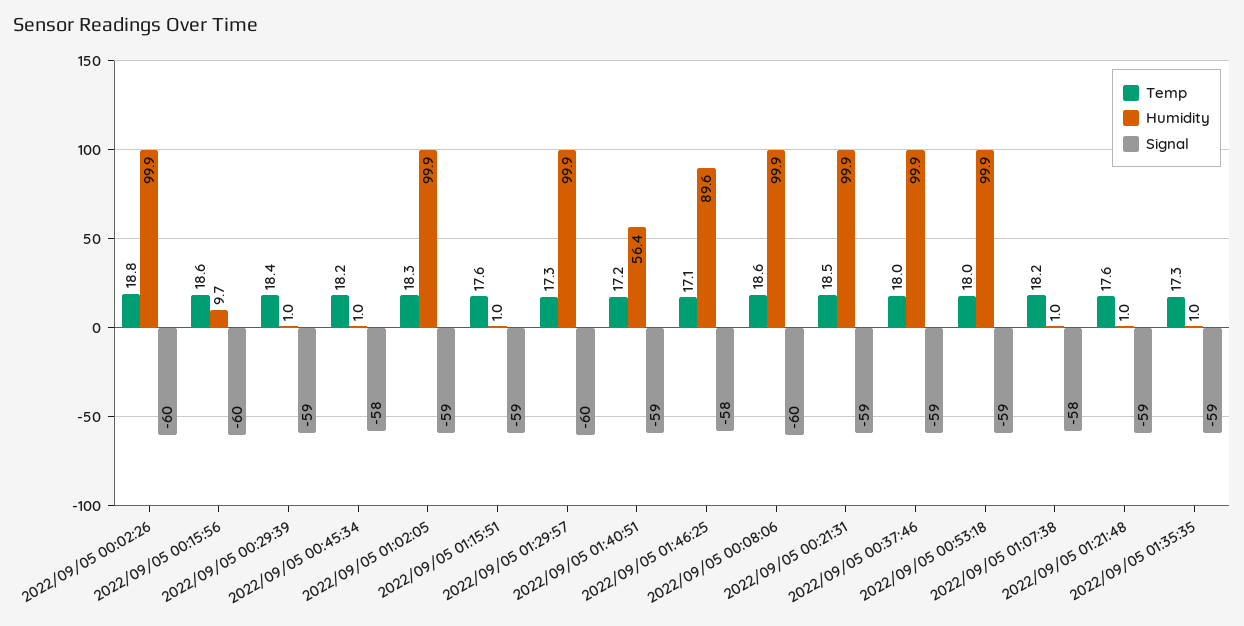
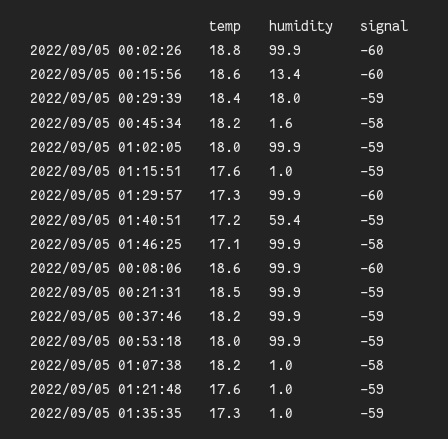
  {
    "Temp": {
      "2022/09/05 00:02:26": 18.8,
      "2022/09/05 00:15:56": 18.6,
      "2022/09/05 00:29:39": 18.4,
      "2022/09/05 00:45:34": 18.2,
-     "2022/09/05 01:02:05": 18.3,
+     "2022/09/05 01:02:05": 18,
      "2022/09/05 01:15:51": 17.6,
      "2022/09/05 01:29:57": 17.3,
      "2022/09/05 01:40:51": 17.2,
      "2022/09/05 01:46:25": 17.1,
      "2022/09/05 00:08:06": 18.6,
      "2022/09/05 00:21:31": 18.5,
-     "2022/09/05 00:37:46": 18,
+     "2022/09/05 00:37:46": 18.2,
      "2022/09/05 00:53:18": 18,
      "2022/09/05 01:07:38": 18.2,
      "2022/09/05 01:21:48": 17.6,
      "2022/09/05 01:35:35": 17.3
    },
    "Humidity": {
      "2022/09/05 00:02:26": 99.9,
-     "2022/09/05 00:15:56": 9.7,
+     "2022/09/05 00:15:56": 13.4,
-     "2022/09/05 00:29:39": 1,
+     "2022/09/05 00:29:39": 18,
-     "2022/09/05 00:45:34": 1,
+     "2022/09/05 00:45:34": 1.6,
      "2022/09/05 01:02:05": 99.9,
      "2022/09/05 01:15:51": 1,
      "2022/09/05 01:29:57": 99.9,
-     "2022/09/05 01:40:51": 56.4,
+     "2022/09/05 01:40:51": 59.4,
-     "2022/09/05 01:46:25": 89.6,
+     "2022/09/05 01:46:25": 99.9,
      "2022/09/05 00:08:06": 99.9,
      "2022/09/05 00:21:31": 99.9,
      "2022/09/05 00:37:46": 99.9,
      "2022/09/05 00:53:18": 99.9,
      "2022/09/05 01:07:38": 1,
      "2022/09/05 01:21:48": 1,
      "2022/09/05 01:35:35": 1
    },
    "Signal": {
      "2022/09/05 00:02:26": -60,
      "2022/09/05 00:15:56": -60,
      "2022/09/05 00:29:39": -59,
      "2022/09/05 00:45:34": -58,
      "2022/09/05 01:02:05": -59,
      "2022/09/05 01:15:51": -59,
      "2022/09/05 01:29:57": -60,
      "2022/09/05 01:40:51": -59,
      "2022/09/05 01:46:25": -58,
      "2022/09/05 00:08:06": -60,
      "2022/09/05 00:21:31": -59,
      "2022/09/05 00:37:46": -59,
      "2022/09/05 00:53:18": -59,
      "2022/09/05 01:07:38": -58,
      "2022/09/05 01:21:48": -59,
      "2022/09/05 01:35:35": -59
    }
  }

